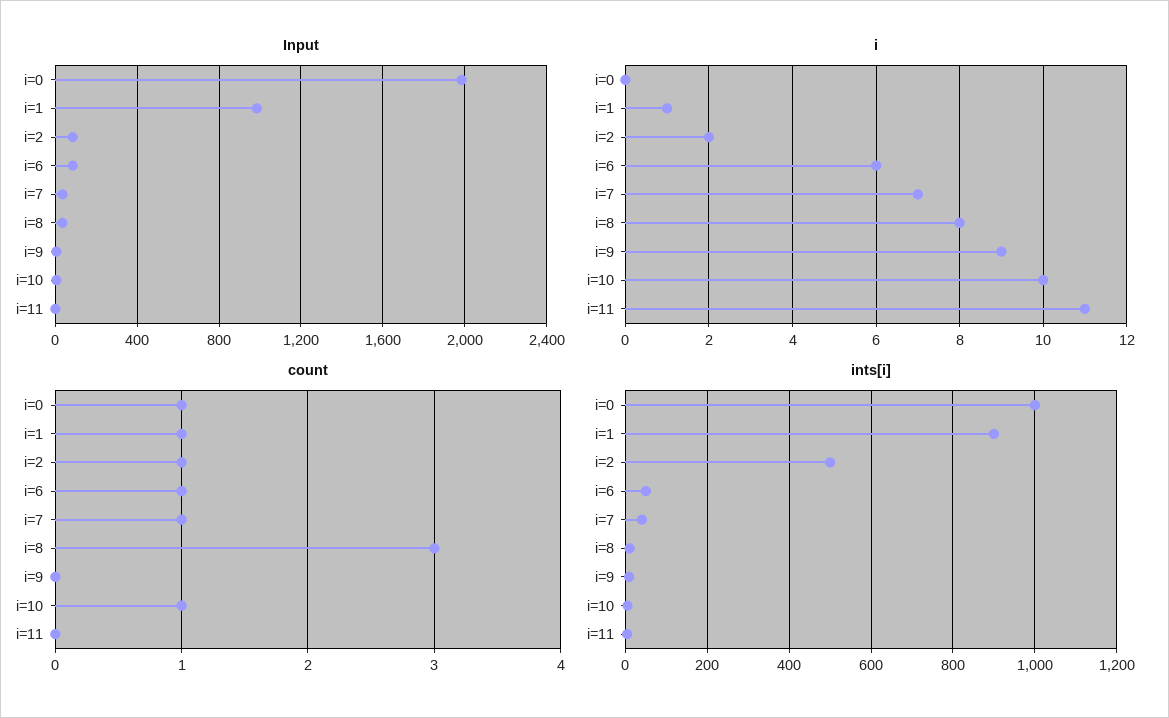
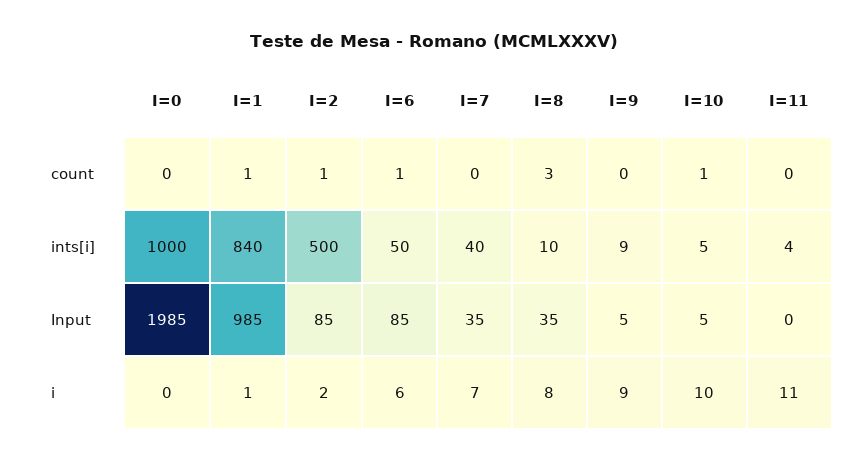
  {
    "Input": {
      "i=0": 1985,
      "i=1": 985,
      "i=2": 85,
      "i=6": 85,
      "i=7": 35,
      "i=8": 35,
      "i=9": 5,
      "i=10": 5,
      "i=11": 0
    },
    "i": {
      "i=0": 0,
      "i=1": 1,
      "i=2": 2,
      "i=6": 6,
      "i=7": 7,
      "i=8": 8,
      "i=9": 9,
      "i=10": 10,
      "i=11": 11
    },
    "count": {
-     "i=0": 1,
+     "i=0": 0,
      "i=1": 1,
      "i=2": 1,
      "i=6": 1,
-     "i=7": 1,
+     "i=7": 0,
      "i=8": 3,
      "i=9": 0,
      "i=10": 1,
      "i=11": 0
    },
    "ints[i]": {
      "i=0": 1000,
-     "i=1": 900,
+     "i=1": 840,
      "i=2": 500,
      "i=6": 50,
      "i=7": 40,
      "i=8": 10,
      "i=9": 9,
      "i=10": 5,
      "i=11": 4
    }
  }

